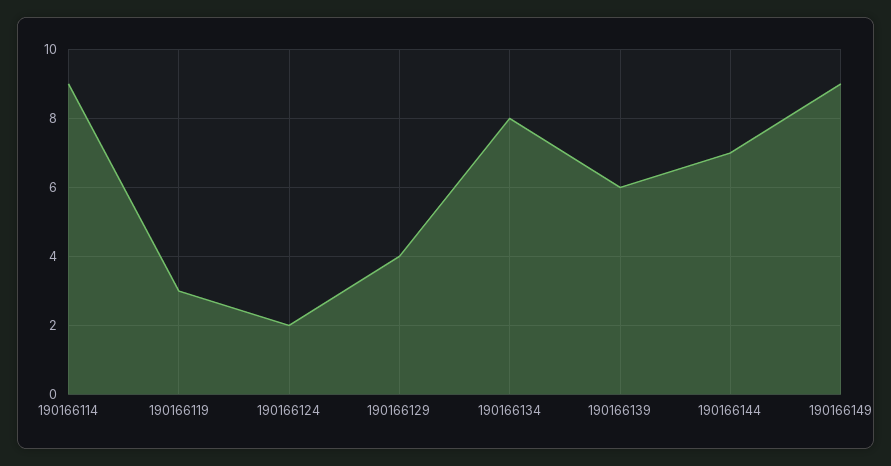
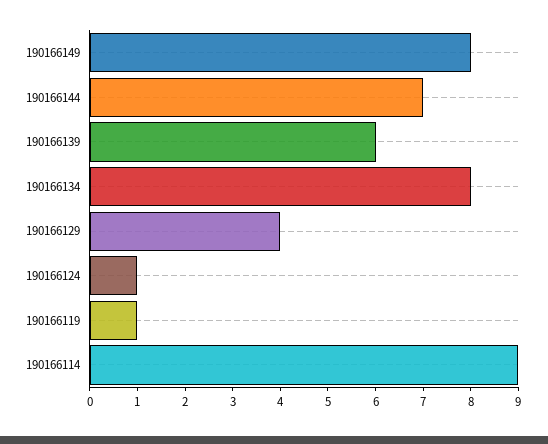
  {
    "190166114": 9,
-   "190166119": 3,
+   "190166119": 1,
-   "190166124": 2,
+   "190166124": 1,
    "190166129": 4,
    "190166134": 8,
    "190166139": 6,
    "190166144": 7,
-   "190166149": 9
+   "190166149": 8
  }

